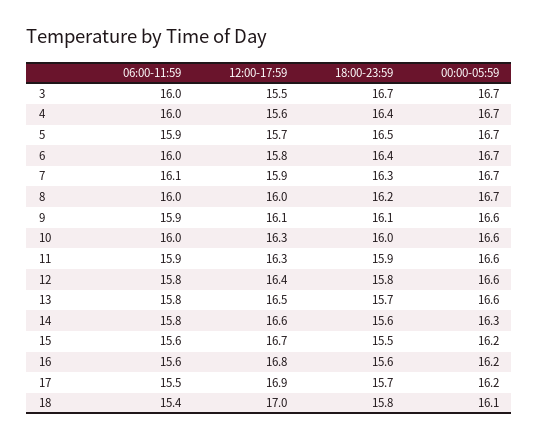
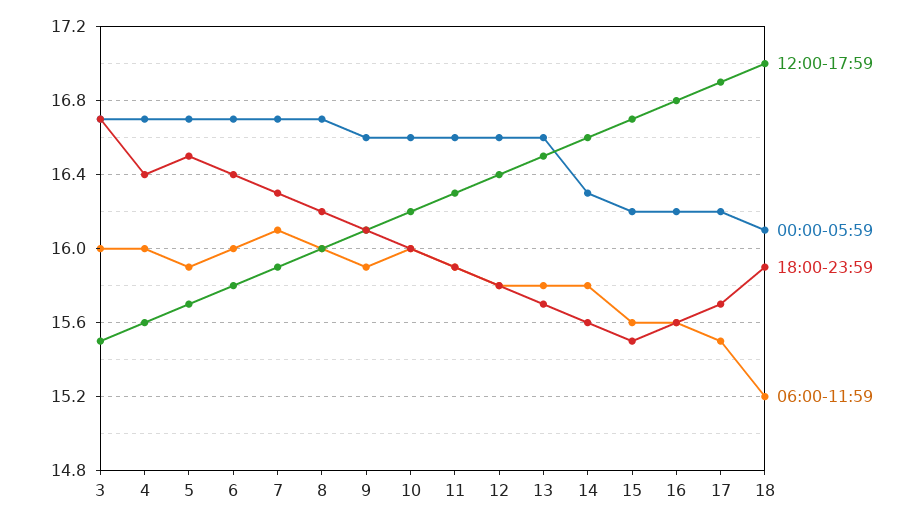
  {
    "06:00-11:59": {
      "3": 16,
      "4": 16,
      "5": 15.9,
      "6": 16,
      "7": 16.1,
      "8": 16,
      "9": 15.9,
      "10": 16,
      "11": 15.9,
      "12": 15.8,
      "13": 15.8,
      "14": 15.8,
      "15": 15.6,
      "16": 15.6,
      "17": 15.5,
-     "18": 15.4
+     "18": 15.2
    },
    "12:00-17:59": {
      "3": 15.5,
      "4": 15.6,
      "5": 15.7,
      "6": 15.8,
      "7": 15.9,
      "8": 16,
      "9": 16.1,
-     "10": 16.3,
+     "10": 16.2,
      "11": 16.3,
      "12": 16.4,
      "13": 16.5,
      "14": 16.6,
      "15": 16.7,
      "16": 16.8,
      "17": 16.9,
      "18": 17
    },
    "18:00-23:59": {
      "3": 16.7,
      "4": 16.4,
      "5": 16.5,
      "6": 16.4,
      "7": 16.3,
      "8": 16.2,
      "9": 16.1,
      "10": 16,
      "11": 15.9,
      "12": 15.8,
      "13": 15.7,
      "14": 15.6,
      "15": 15.5,
      "16": 15.6,
      "17": 15.7,
-     "18": 15.8
+     "18": 15.9
    },
    "00:00-05:59": {
      "3": 16.7,
      "4": 16.7,
      "5": 16.7,
      "6": 16.7,
      "7": 16.7,
      "8": 16.7,
      "9": 16.6,
      "10": 16.6,
      "11": 16.6,
      "12": 16.6,
      "13": 16.6,
      "14": 16.3,
      "15": 16.2,
      "16": 16.2,
      "17": 16.2,
      "18": 16.1
    }
  }

